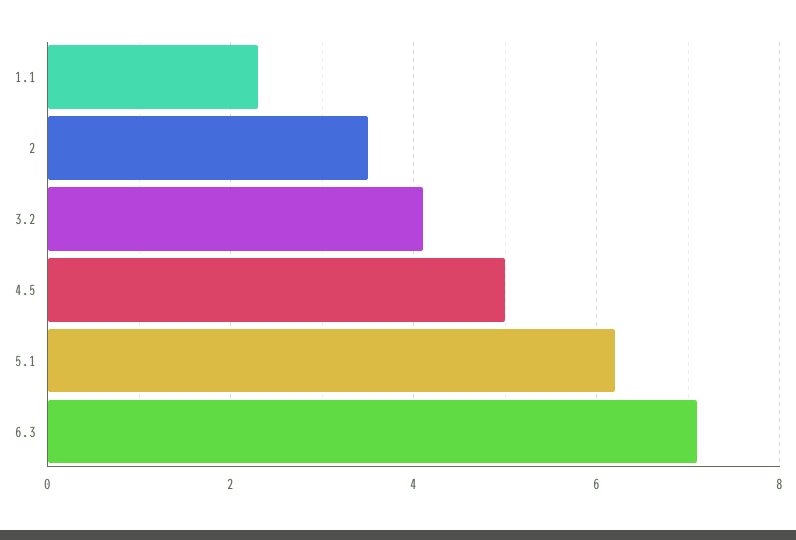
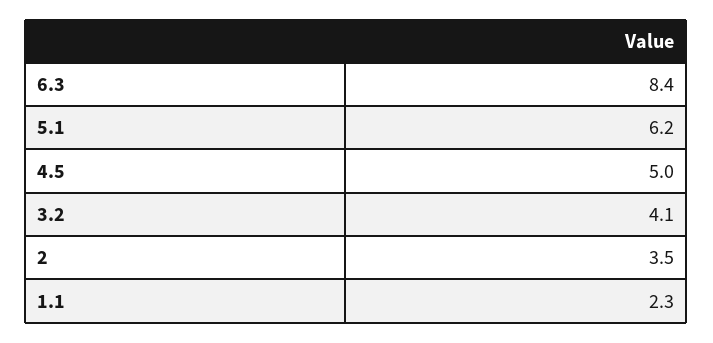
  {
    "1.1": 2.3,
    "2": 3.5,
    "3.2": 4.1,
    "4.5": 5,
    "5.1": 6.2,
-   "6.3": 7
+   "6.3": 8.4
  }

